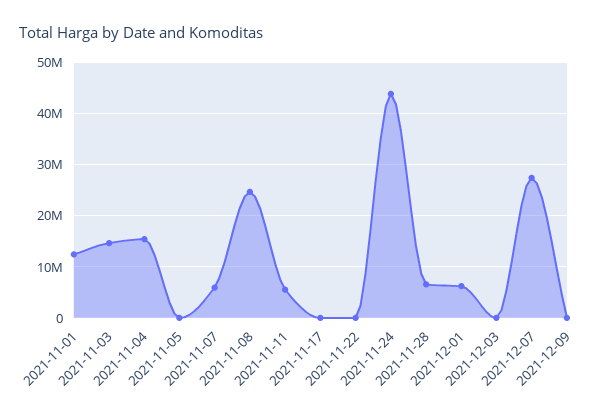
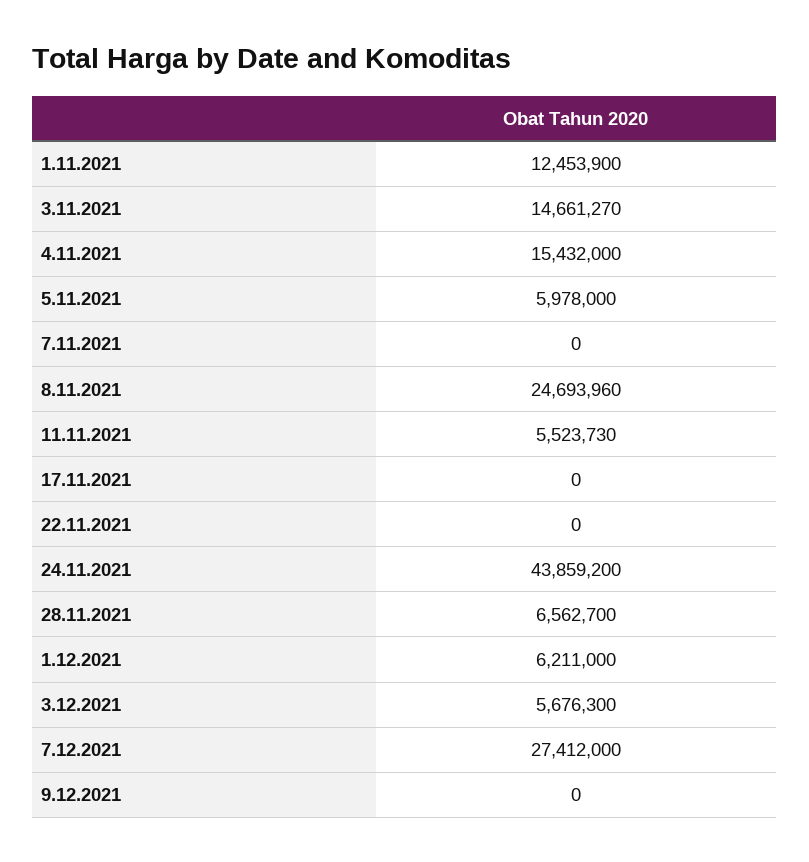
  {
    "2021-11-01": 12453900,
    "2021-11-03": 14661270,
    "2021-11-04": 15432000,
-   "2021-11-05": 0,
+   "2021-11-05": 5978000,
-   "2021-11-07": 6000000,
+   "2021-11-07": 0,
    "2021-11-08": 24693960,
    "2021-11-11": 5523730,
    "2021-11-17": 0,
    "2021-11-22": 0,
    "2021-11-24": 43859200,
    "2021-11-28": 6562700,
    "2021-12-01": 6211000,
-   "2021-12-03": 0,
+   "2021-12-03": 5676300,
    "2021-12-07": 27412000,
    "2021-12-09": 0
  }

